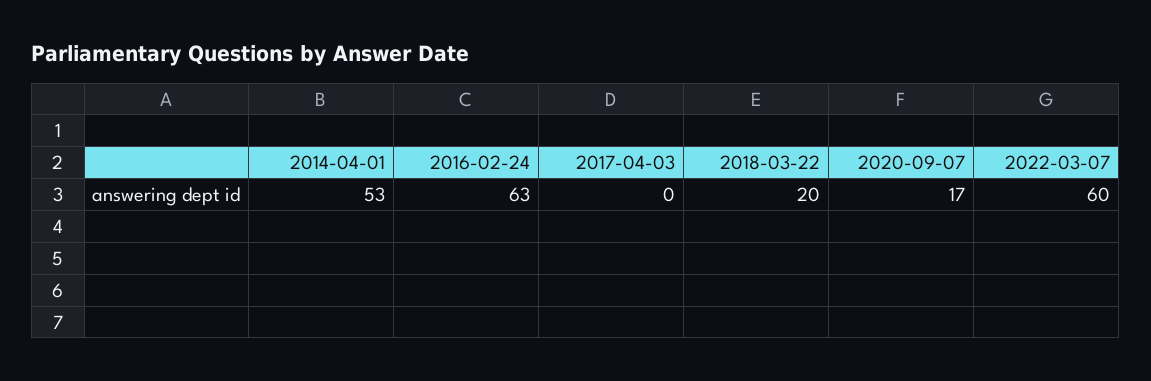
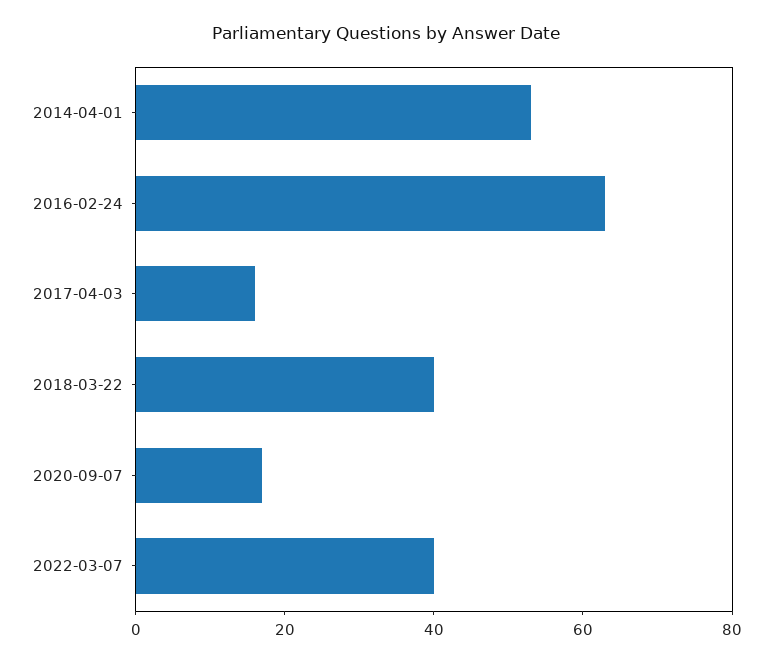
  {
    "2014-04-01": 53,
    "2016-02-24": 63,
-   "2017-04-03": 0,
+   "2017-04-03": 15,
-   "2018-03-22": 20,
+   "2018-03-22": 40,
    "2020-09-07": 17,
-   "2022-03-07": 60
+   "2022-03-07": 40
  }

